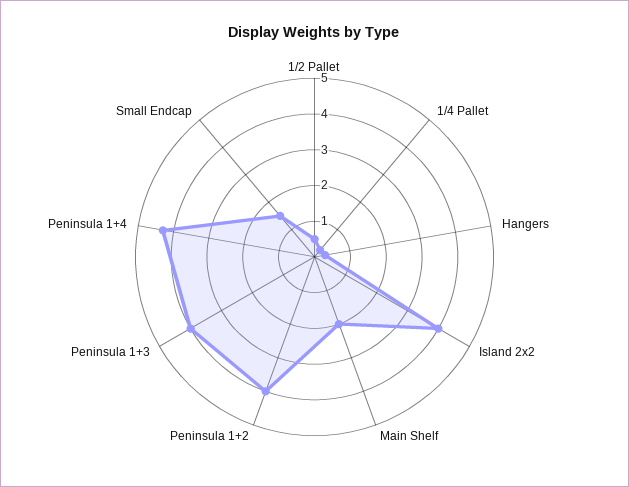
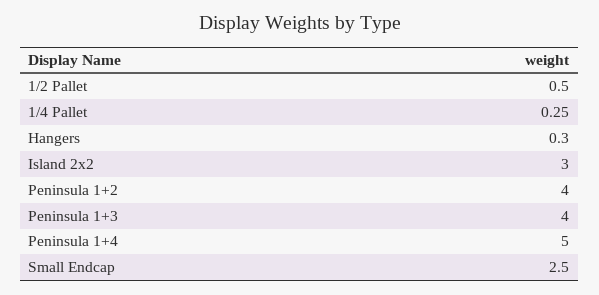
  {
    "1/2 Pallet": 0.5,
    "1/4 Pallet": 0.25,
    "Hangers": 0.3,
-   "Island 2x2": 4,
+   "Island 2x2": 3,
-   "Main Shelf": 2,
    "Peninsula 1+2": 4,
    "Peninsula 1+3": 4,
-   "Peninsula 1+4": 4.25,
+   "Peninsula 1+4": 5,
-   "Small Endcap": 1.5
+   "Small Endcap": 2.5
  }

